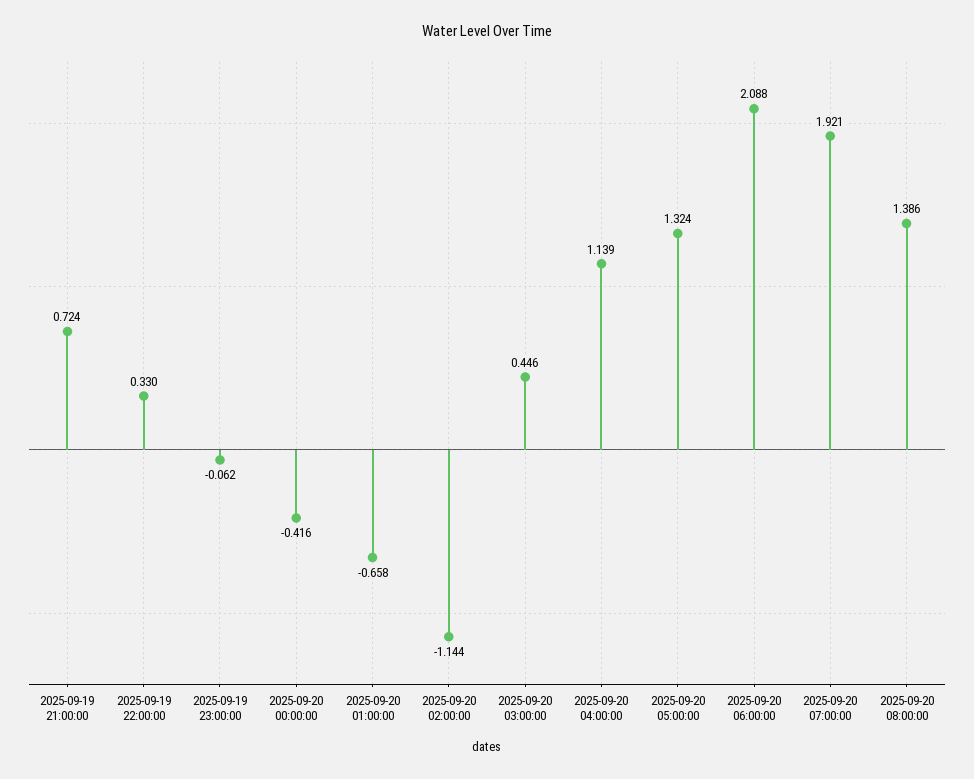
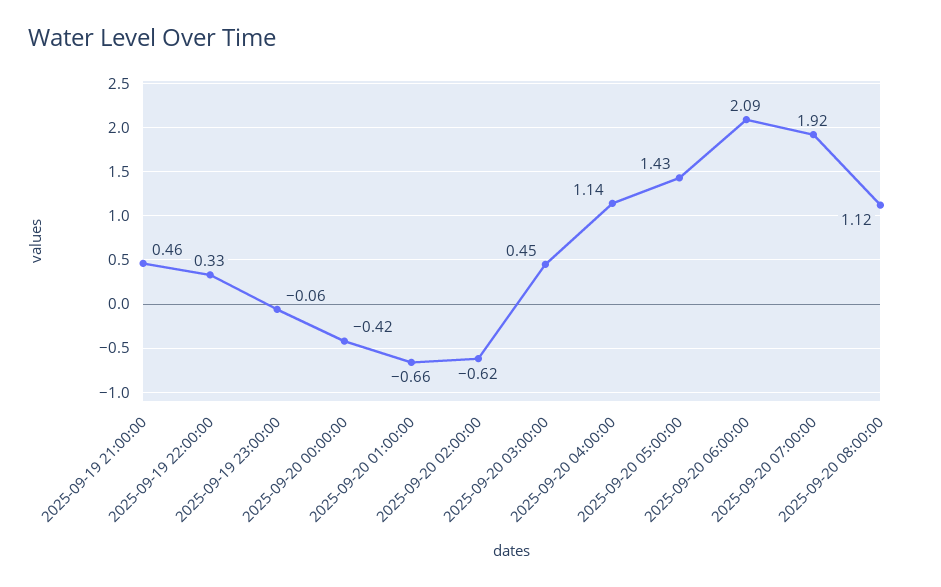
  {
-   "2025-09-19 21:00:00": 0.724,
+   "2025-09-19 21:00:00": 0.46,
    "2025-09-19 22:00:00": 0.33,
    "2025-09-19 23:00:00": -0.062,
    "2025-09-20 00:00:00": -0.416,
    "2025-09-20 01:00:00": -0.658,
-   "2025-09-20 02:00:00": -1.144,
+   "2025-09-20 02:00:00": -0.62,
    "2025-09-20 03:00:00": 0.446,
    "2025-09-20 04:00:00": 1.139,
-   "2025-09-20 05:00:00": 1.324,
+   "2025-09-20 05:00:00": 1.43,
    "2025-09-20 06:00:00": 2.088,
    "2025-09-20 07:00:00": 1.921,
-   "2025-09-20 08:00:00": 1.386
+   "2025-09-20 08:00:00": 1.12
  }

